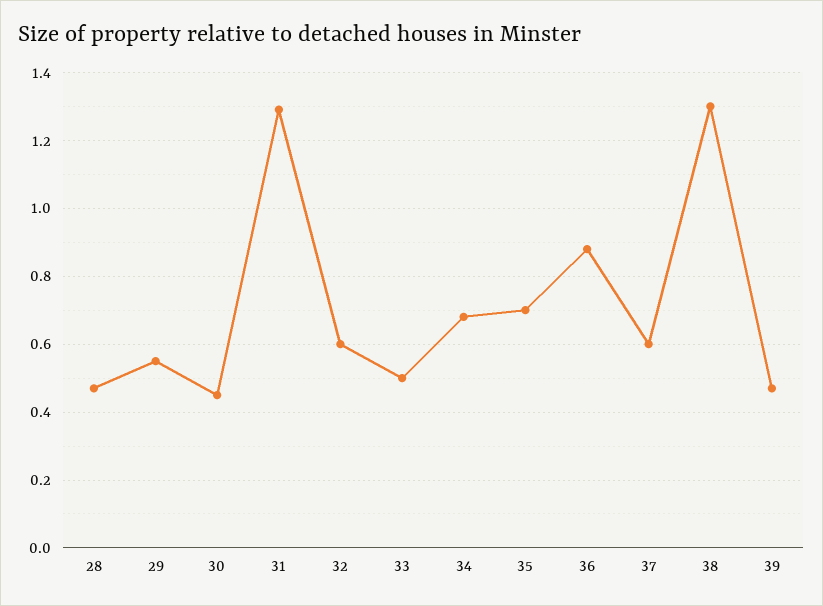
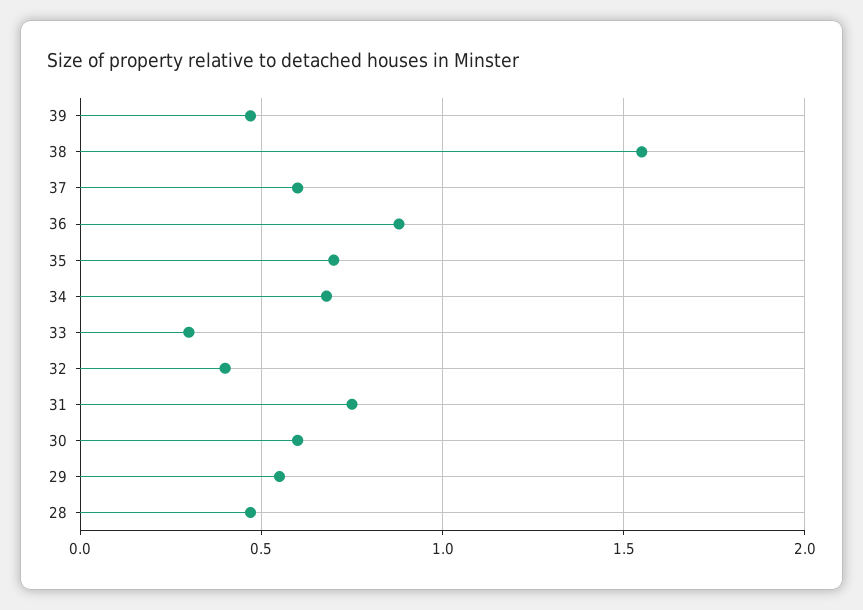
  {
    "28": 0.45,
    "29": 0.55,
-   "30": 0.45,
+   "30": 0.6,
-   "31": 1.3,
+   "31": 0.75,
-   "32": 0.6,
+   "32": 0.4,
-   "33": 0.5,
+   "33": 0.3,
    "34": 0.7,
    "35": 0.7,
    "36": 0.9,
    "37": 0.6,
-   "38": 1.3,
+   "38": 1.55,
    "39": 0.45
  }

